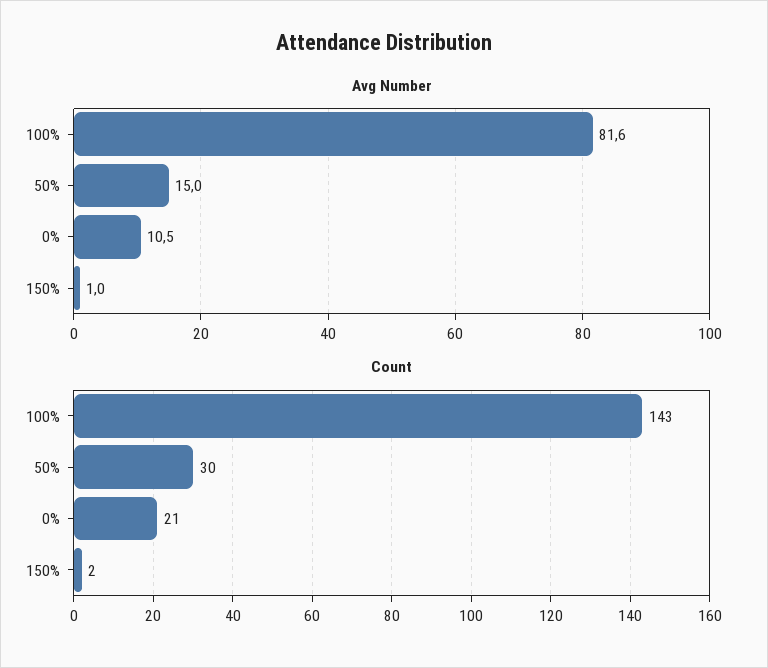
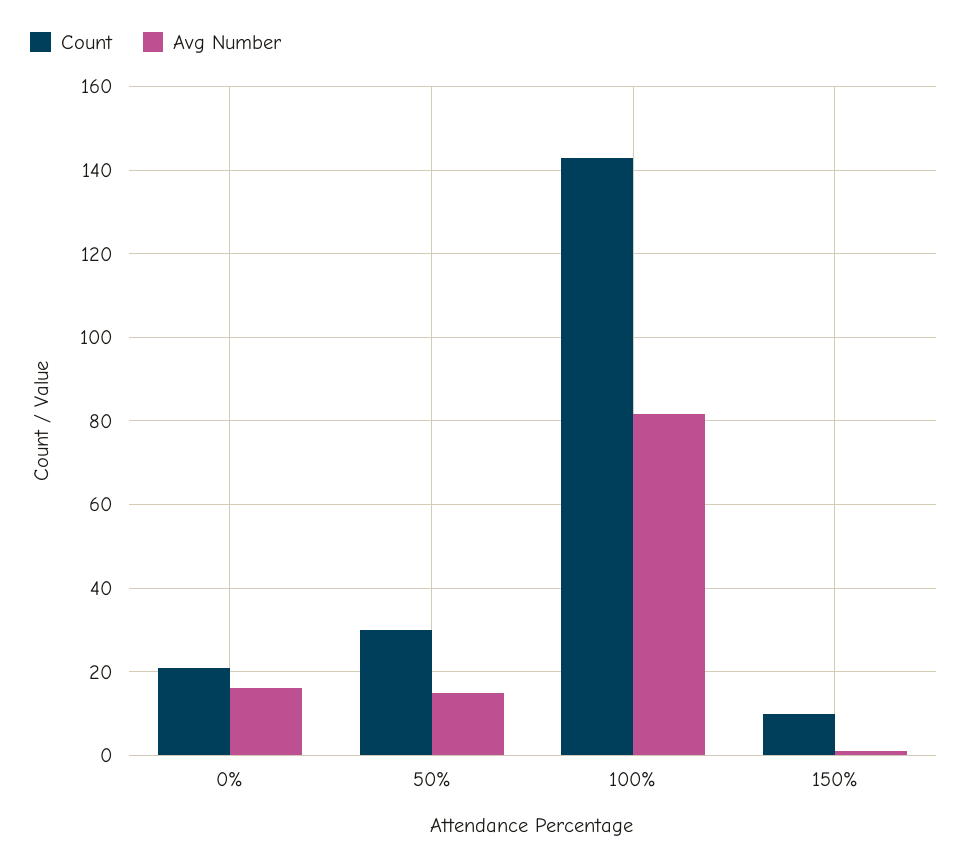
  {
    "Avg Number": {
      "100%": 81.6,
      "50%": 15,
-     "0%": 10.5,
+     "0%": 16,
      "150%": 1
    },
    "Count": {
      "100%": 143,
      "50%": 30,
      "0%": 21,
-     "150%": 2
+     "150%": 10
    }
  }

